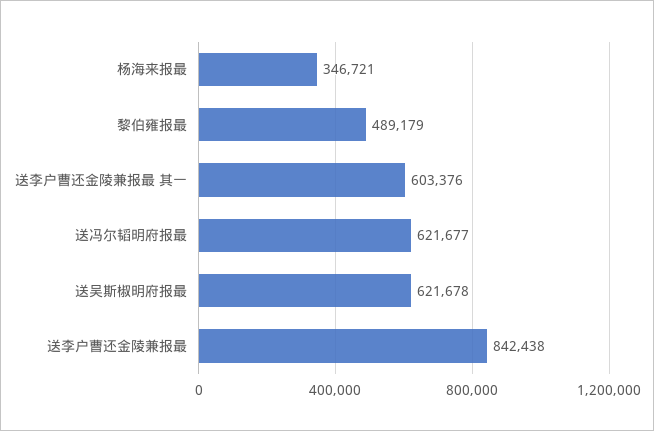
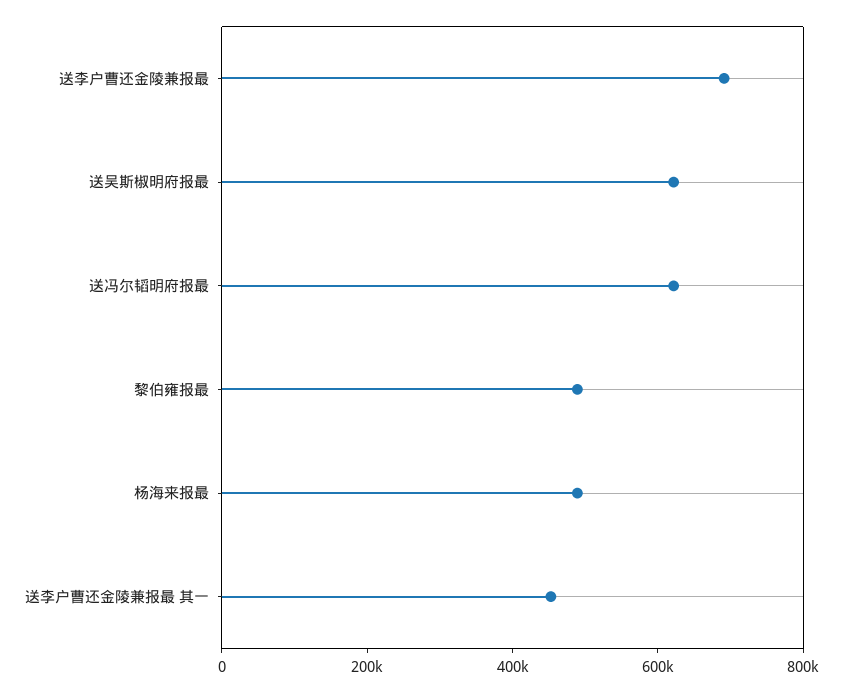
  {
-   "杨海来报最": 346721,
+   "杨海来报最": 500000,
    "黎伯雍报最": 489179,
-   "送李户曹还金陵兼报最 其一": 603376,
+   "送李户曹还金陵兼报最 其一": 450000,
    "送冯尔韬明府报最": 621677,
    "送吴斯椒明府报最": 621678,
-   "送李户曹还金陵兼报最": 842438
+   "送李户曹还金陵兼报最": 700000
  }

